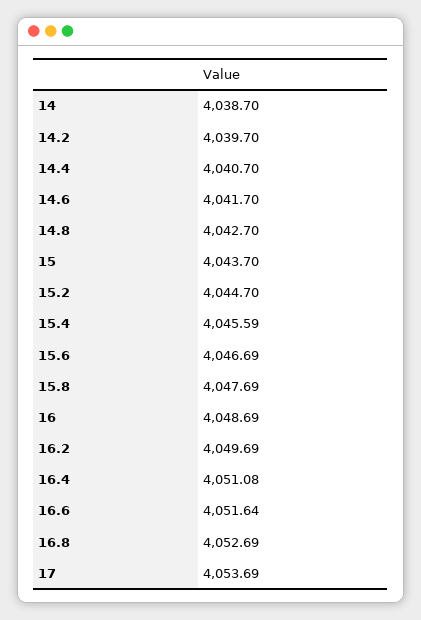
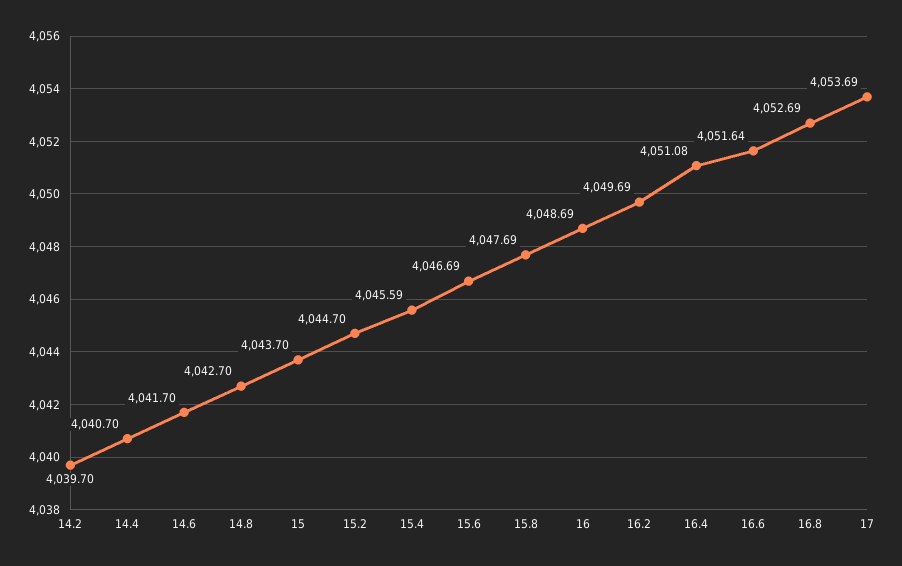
  {
-   "14": 4038.7,
    "14.2": 4039.7,
    "14.4": 4040.7,
    "14.6": 4041.7,
    "14.8": 4042.7,
    "15": 4043.7,
    "15.2": 4044.7,
    "15.4": 4045.59,
    "15.6": 4046.69,
    "15.8": 4047.69,
    "16": 4048.69,
    "16.2": 4049.69,
    "16.4": 4051.08,
    "16.6": 4051.64,
    "16.8": 4052.69,
    "17": 4053.69
  }

